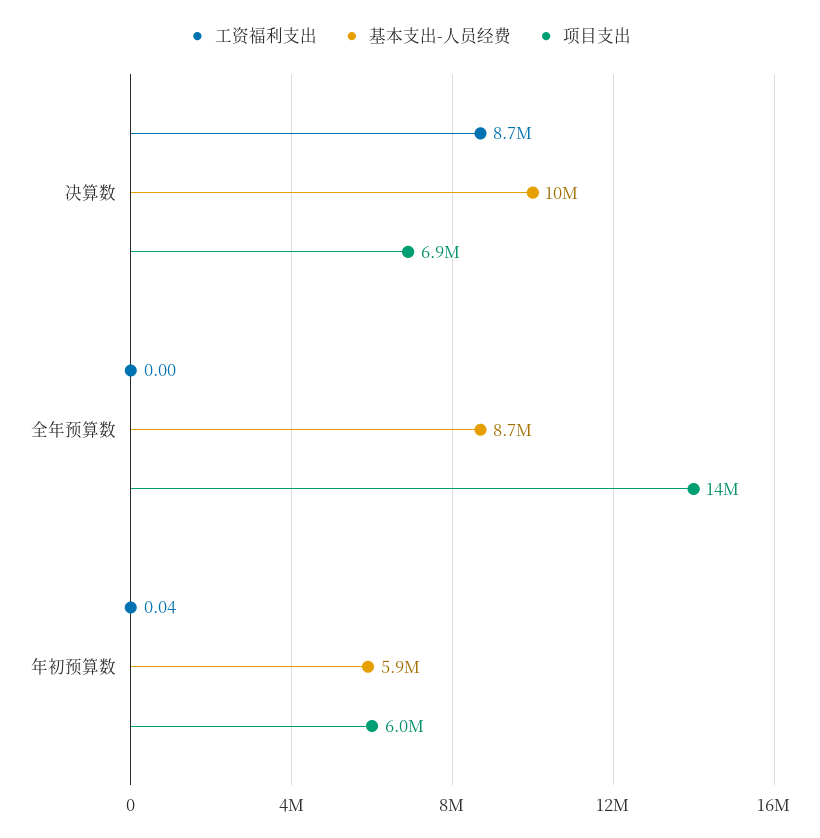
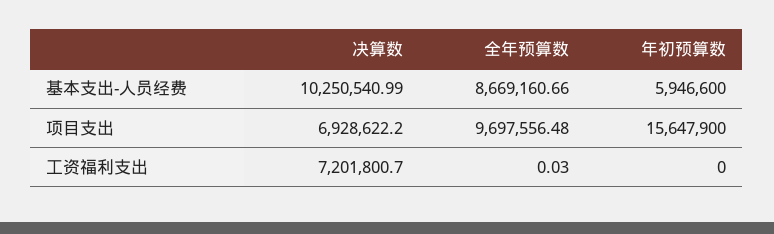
  {
    "工资福利支出": {
-     "决算数": 8700000,
+     "决算数": 7201800.7,
-     "全年预算数": 0,
+     "全年预算数": 0.03,
-     "年初预算数": 0.04
+     "年初预算数": 0
    },
    "基本支出-人员经费": {
      "决算数": 10250540.99,
      "全年预算数": 8669160.66,
      "年初预算数": 5946600
    },
    "项目支出": {
      "决算数": 6928622.2,
-     "全年预算数": 14000000,
+     "全年预算数": 9697556.48,
-     "年初预算数": 6000000
+     "年初预算数": 15647900
    }
  }

